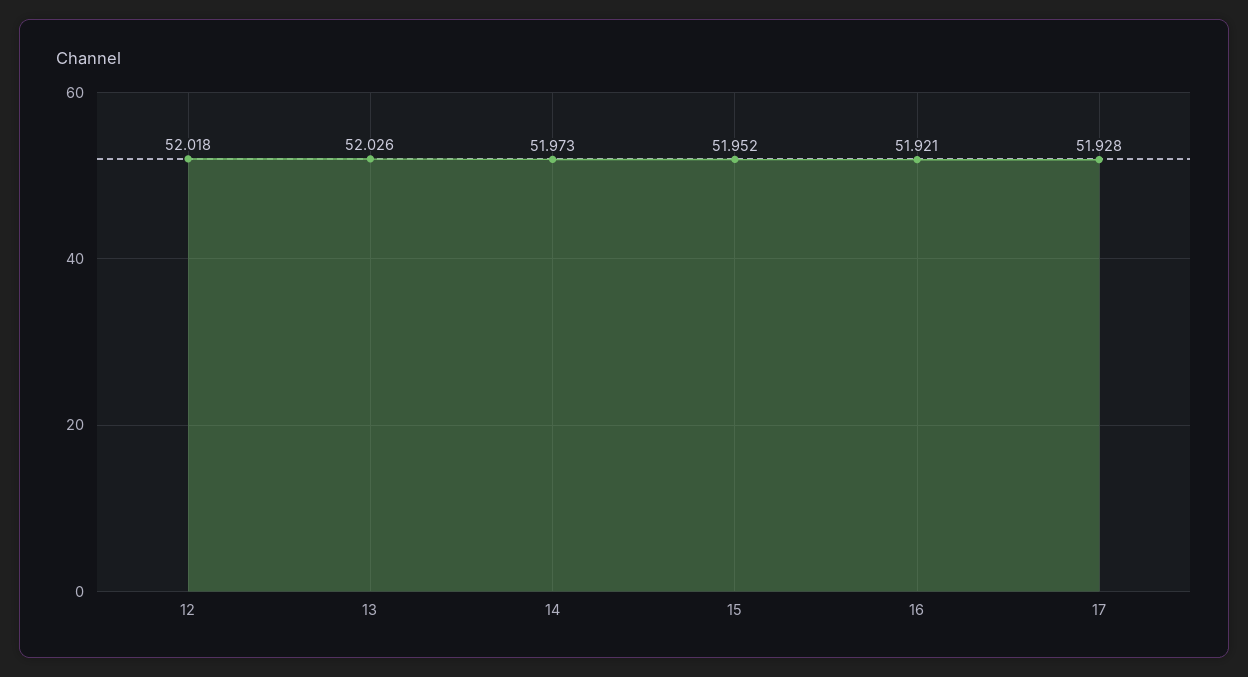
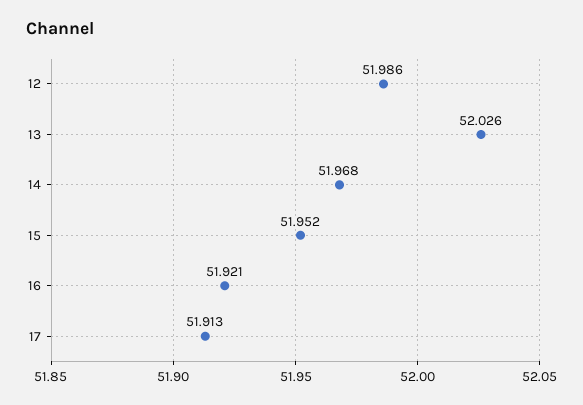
  {
-   "12": 52.018,
+   "12": 51.986,
    "13": 52.026,
-   "14": 51.973,
+   "14": 51.968,
    "15": 51.952,
    "16": 51.921,
-   "17": 51.928
+   "17": 51.913
  }

